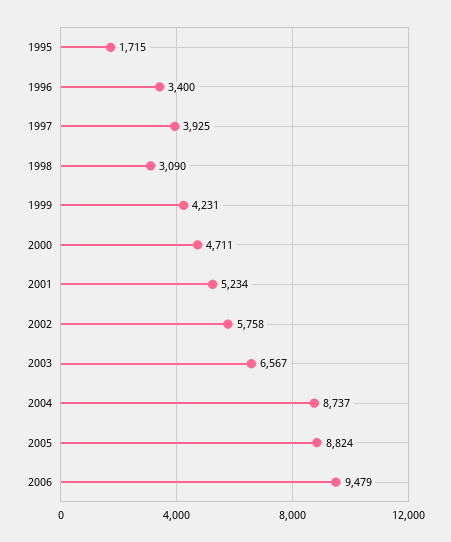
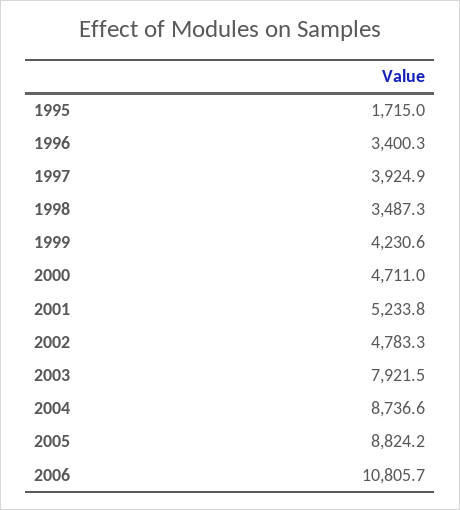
  {
    "1995": 1715,
    "1996": 3400.3,
    "1997": 3924.9,
-   "1998": 3090,
+   "1998": 3487.3,
    "1999": 4230.6,
    "2000": 4711,
    "2001": 5233.8,
-   "2002": 5758,
+   "2002": 4783.3,
-   "2003": 6567,
+   "2003": 7921.5,
    "2004": 8736.6,
    "2005": 8824.2,
-   "2006": 9479
+   "2006": 10805.7
  }

